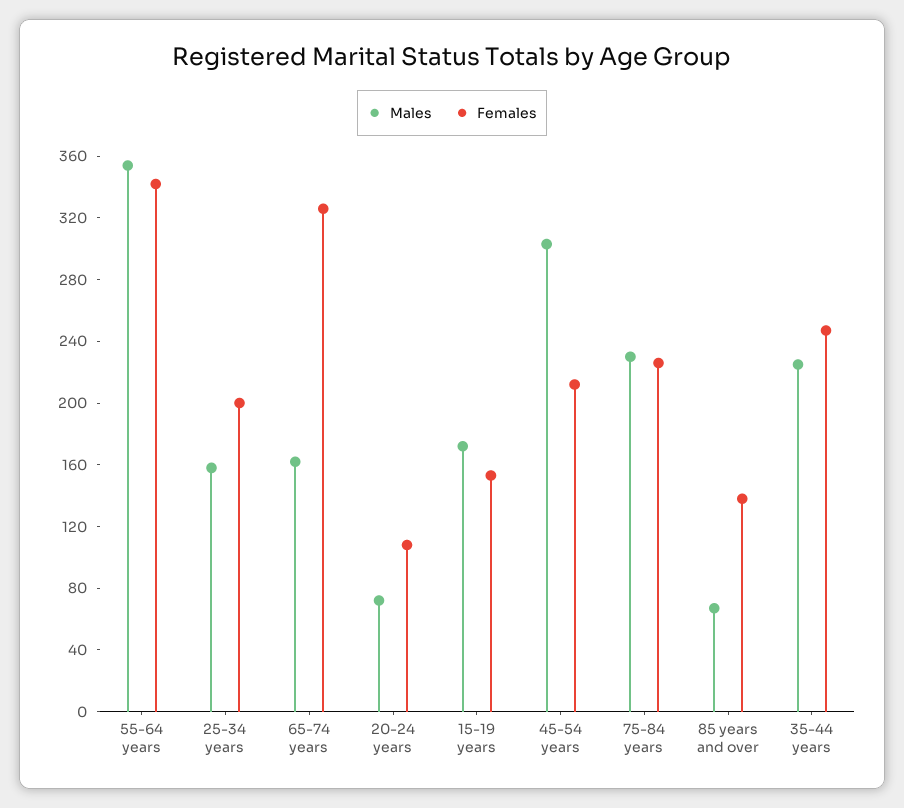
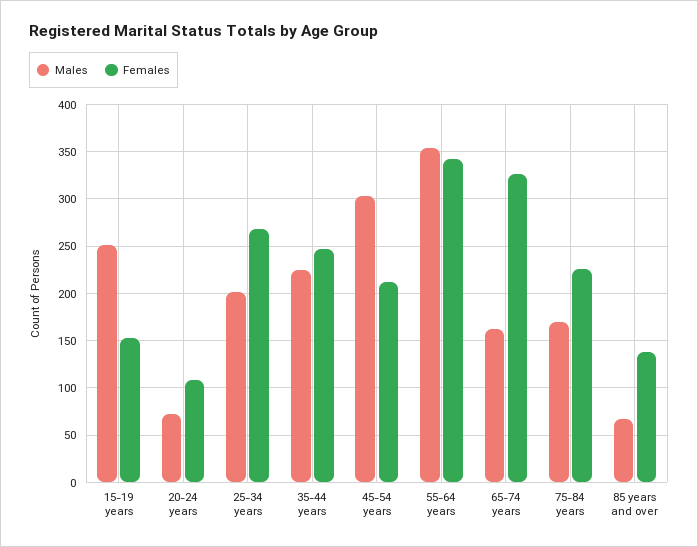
  {
    "Males": {
      "55-64 years": 350,
-     "25-34 years": 160,
+     "25-34 years": 200,
      "65-74 years": 160,
      "20-24 years": 70,
-     "15-19 years": 170,
+     "15-19 years": 250,
      "45-54 years": 300,
-     "75-84 years": 230,
+     "75-84 years": 170,
      "85 years and over": 70,
      "35-44 years": 230
    },
    "Females": {
      "55-64 years": 340,
-     "25-34 years": 200,
+     "25-34 years": 270,
      "65-74 years": 330,
      "20-24 years": 110,
      "15-19 years": 150,
      "45-54 years": 210,
      "75-84 years": 230,
      "85 years and over": 140,
      "35-44 years": 250
    }
  }

